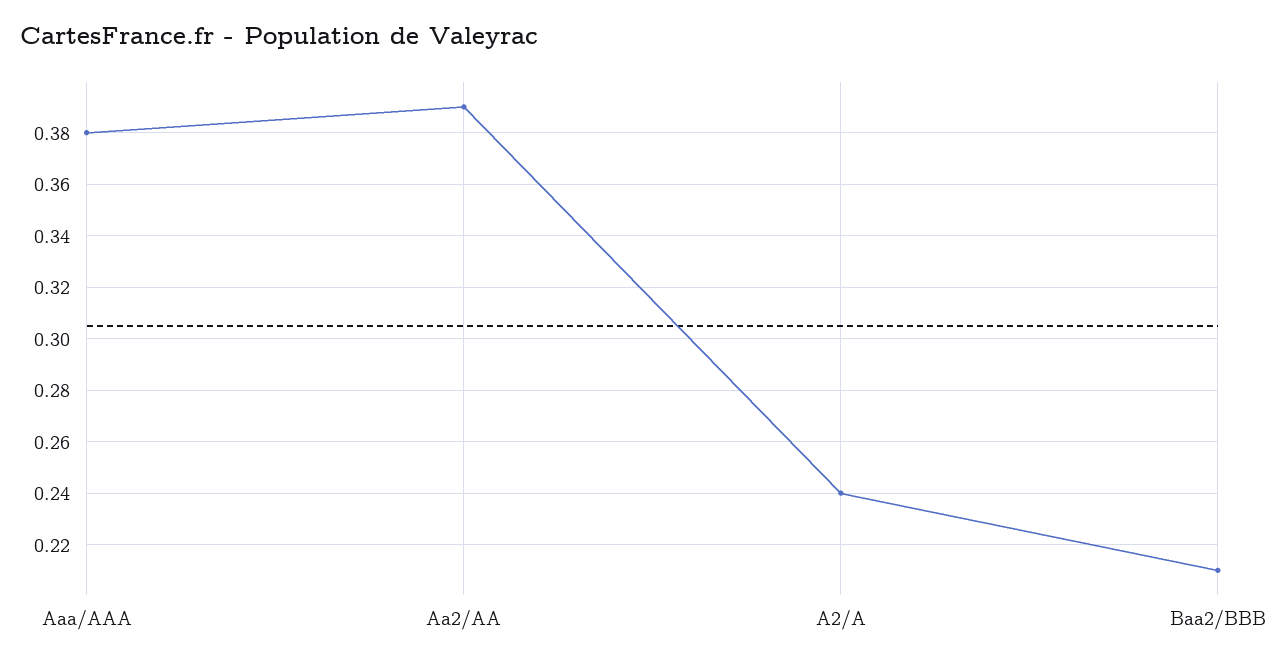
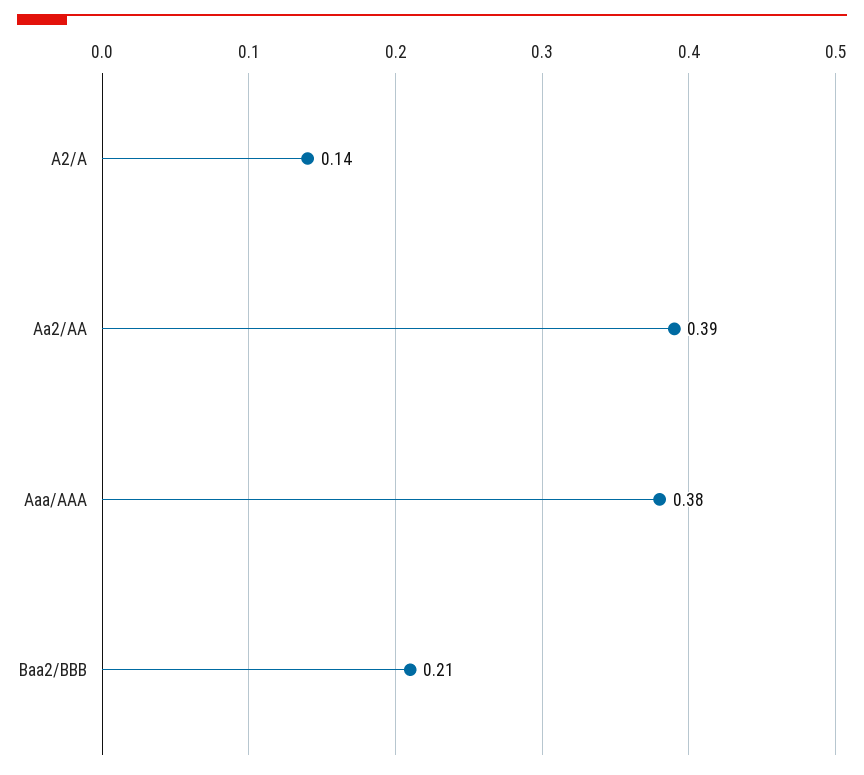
  {
    "Aaa/AAA": 0.38,
    "Aa2/AA": 0.39,
-   "A2/A": 0.24,
+   "A2/A": 0.14,
    "Baa2/BBB": 0.21
  }

